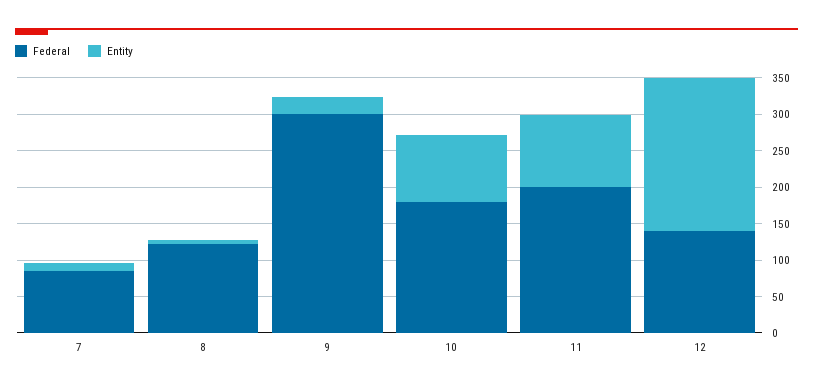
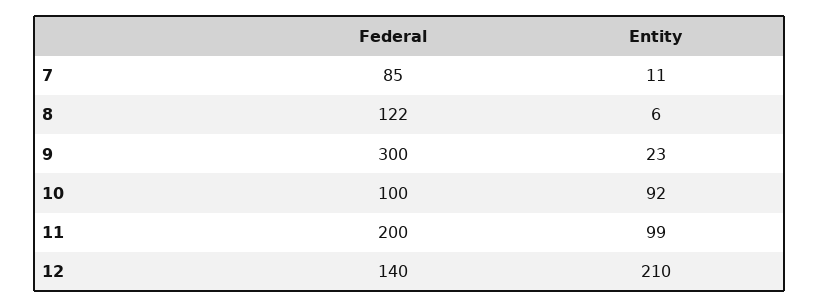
  {
    "Federal": {
      "7": 85,
      "8": 122,
      "9": 300,
-     "10": 175,
+     "10": 100,
      "11": 200,
      "12": 140
    },
    "Entity": {
      "7": 11,
      "8": 6,
      "9": 23,
      "10": 92,
      "11": 99,
      "12": 210
    }
  }

